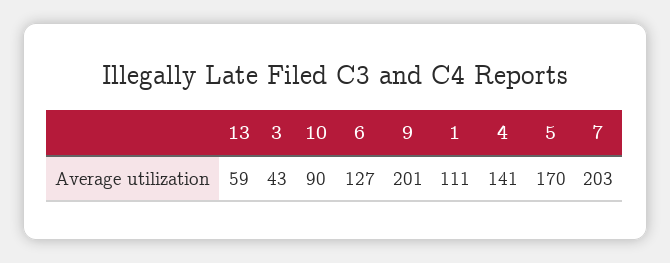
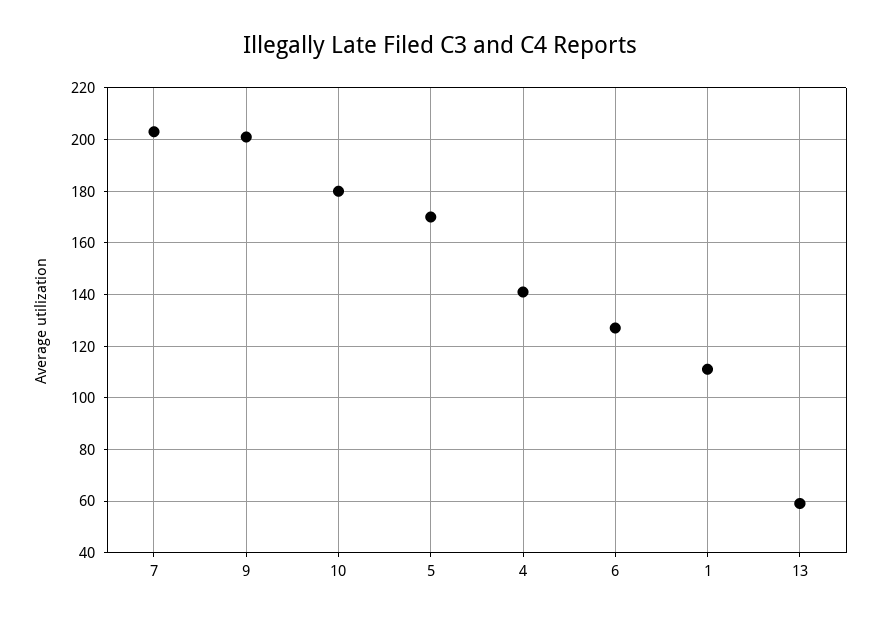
  {
    "13": 59,
-   "3": 43,
-   "10": 90,
+   "10": 180,
    "6": 127,
    "9": 201,
    "1": 111,
    "4": 141,
    "5": 170,
    "7": 203
  }

